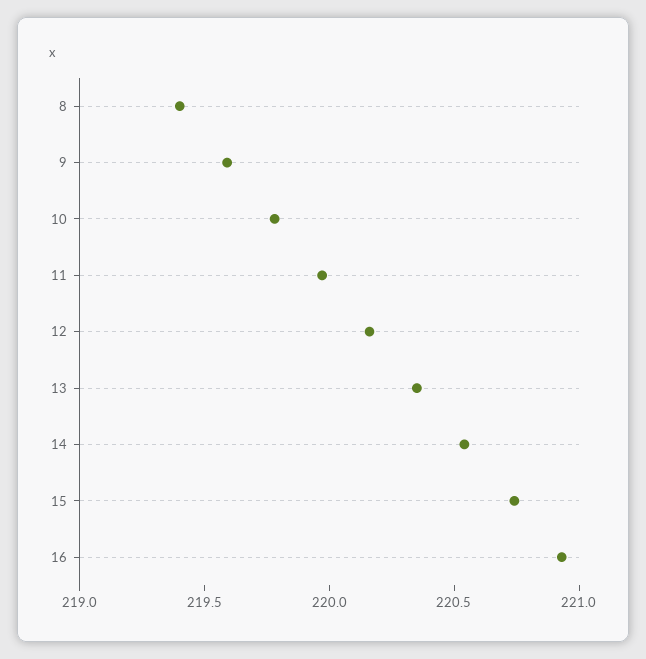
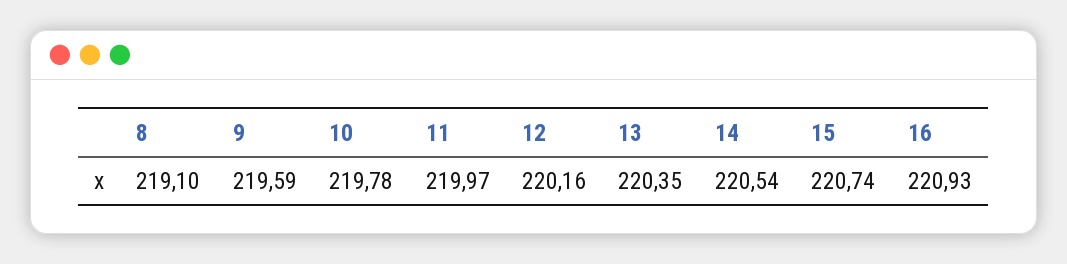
  {
-   "8": 219.4,
+   "8": 219.1,
    "9": 219.59,
    "10": 219.78,
    "11": 219.97,
    "12": 220.16,
    "13": 220.35,
    "14": 220.54,
    "15": 220.74,
    "16": 220.93
  }

